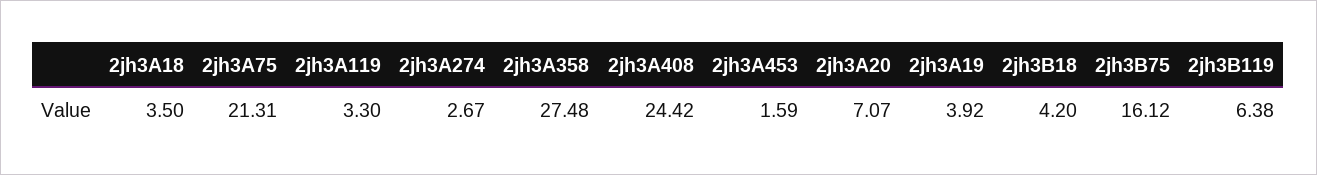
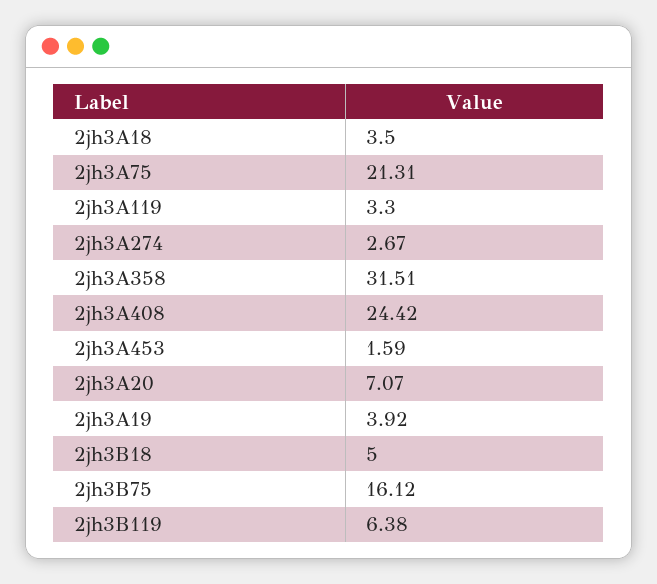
  {
    "2jh3A18": 3.5,
    "2jh3A75": 21.31,
    "2jh3A119": 3.3,
    "2jh3A274": 2.67,
-   "2jh3A358": 27.48,
+   "2jh3A358": 31.51,
    "2jh3A408": 24.42,
    "2jh3A453": 1.59,
    "2jh3A20": 7.07,
    "2jh3A19": 3.92,
-   "2jh3B18": 4.2,
+   "2jh3B18": 5,
    "2jh3B75": 16.12,
    "2jh3B119": 6.38
  }

